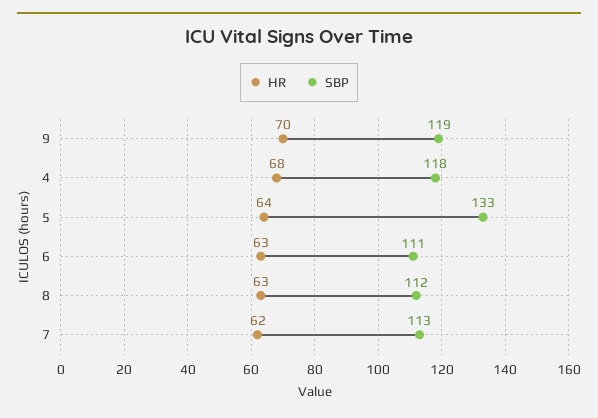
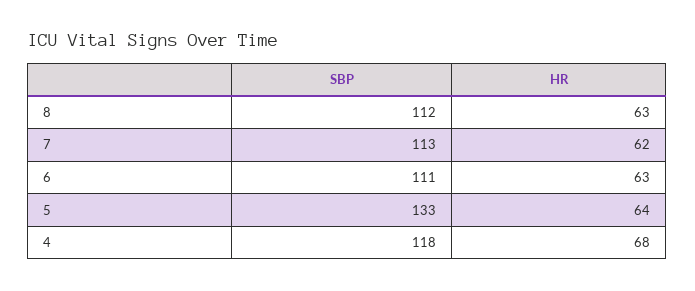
  {
    "HR": {
-     "9": 70,
      "4": 68,
      "5": 64,
      "6": 63,
      "8": 63,
      "7": 62
    },
    "SBP": {
-     "9": 119,
      "4": 118,
      "5": 133,
      "6": 111,
      "8": 112,
      "7": 113
    }
  }

